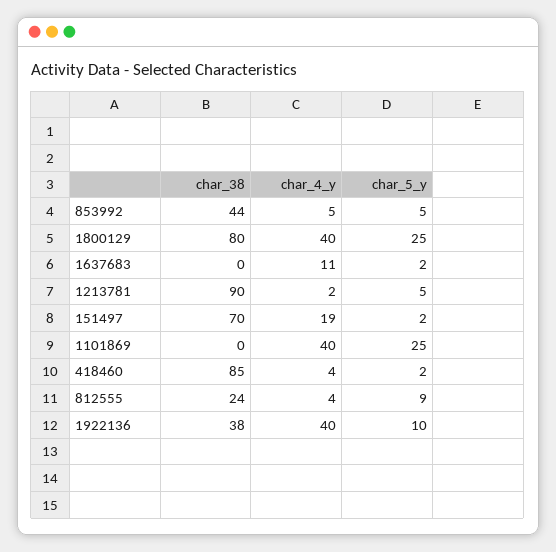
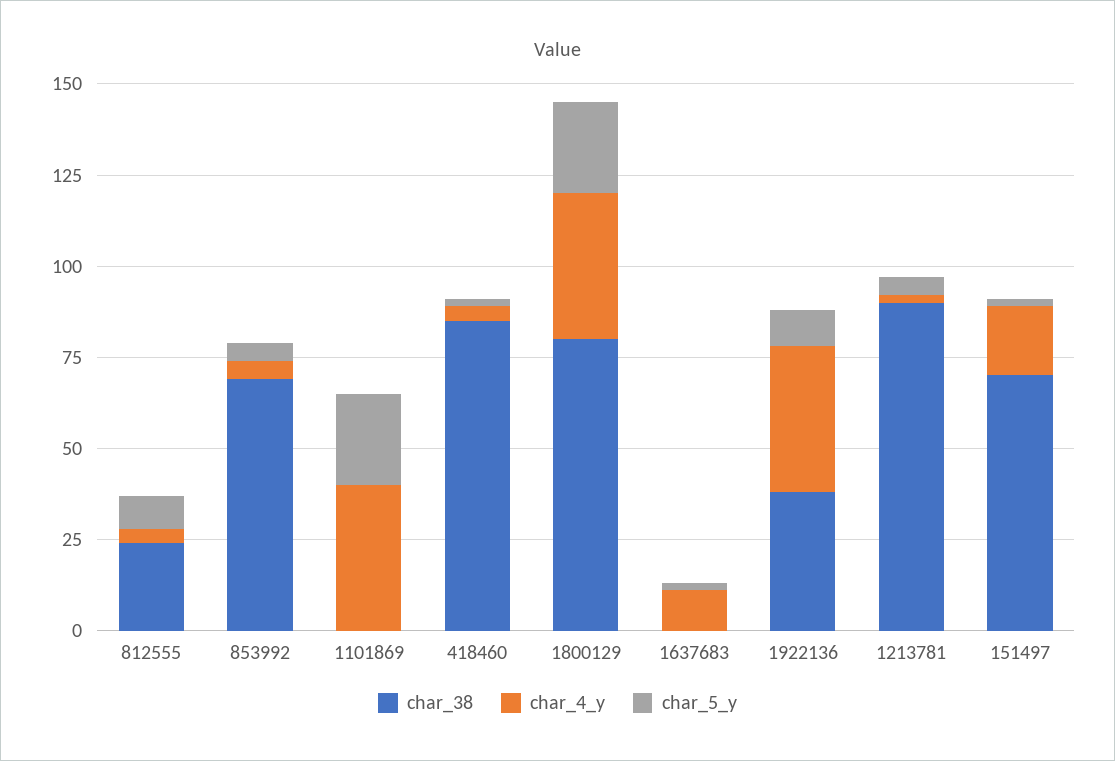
  {
    "char_38": {
-     "853992": 44,
+     "853992": 70,
      "1800129": 80,
      "1637683": 0,
      "1213781": 90,
      "151497": 70,
      "1101869": 0,
      "418460": 85,
      "812555": 24,
      "1922136": 38
    },
    "char_4_y": {
      "853992": 5,
      "1800129": 40,
      "1637683": 11,
      "1213781": 2,
      "151497": 19,
      "1101869": 40,
      "418460": 4,
      "812555": 4,
      "1922136": 40
    },
    "char_5_y": {
      "853992": 5,
      "1800129": 25,
      "1637683": 2,
      "1213781": 5,
      "151497": 2,
      "1101869": 25,
      "418460": 2,
      "812555": 9,
      "1922136": 10
    }
  }

